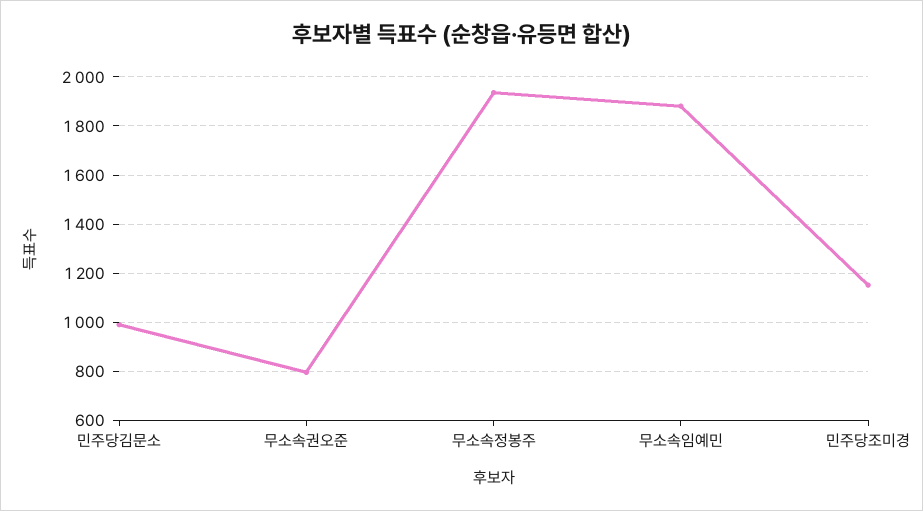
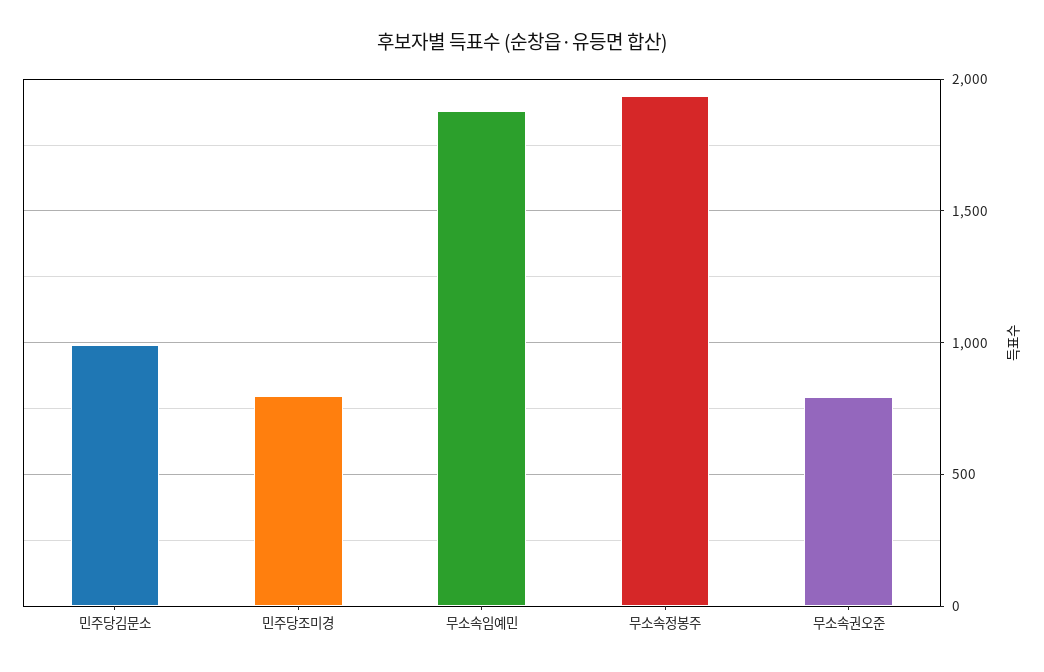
  {
    "민주당김문소": 1000,
    "무소속권오준": 800,
    "무소속정봉주": 1925,
    "무소속임예민": 1875,
-   "민주당조미경": 1150
+   "민주당조미경": 800
  }

